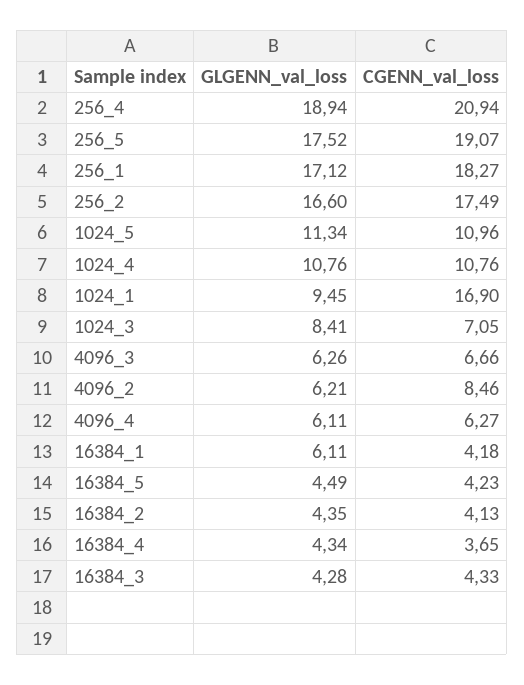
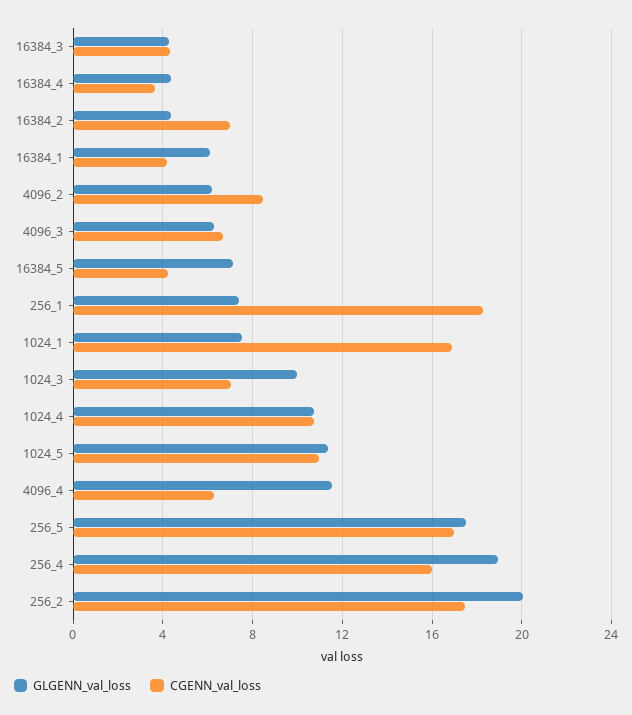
  {
    "GLGENN_val_loss": {
      "256_4": 18.94,
      "256_5": 17.52,
-     "256_1": 17.12,
+     "256_1": 7.5,
-     "256_2": 16.6,
+     "256_2": 20,
      "1024_5": 11.34,
      "1024_4": 10.76,
-     "1024_1": 9.45,
+     "1024_1": 7.5,
-     "1024_3": 8.41,
+     "1024_3": 10,
      "4096_3": 6.26,
      "4096_2": 6.21,
-     "4096_4": 6.11,
+     "4096_4": 11.5,
      "16384_1": 6.11,
-     "16384_5": 4.49,
+     "16384_5": 7,
      "16384_2": 4.35,
      "16384_4": 4.34,
      "16384_3": 4.28
    },
    "CGENN_val_loss": {
-     "256_4": 20.94,
+     "256_4": 16,
-     "256_5": 19.07,
+     "256_5": 17,
      "256_1": 18.27,
      "256_2": 17.49,
      "1024_5": 10.96,
      "1024_4": 10.76,
      "1024_1": 16.9,
      "1024_3": 7.05,
      "4096_3": 6.66,
      "4096_2": 8.46,
      "4096_4": 6.27,
      "16384_1": 4.18,
      "16384_5": 4.23,
-     "16384_2": 4.13,
+     "16384_2": 7,
      "16384_4": 3.65,
      "16384_3": 4.33
    }
  }

